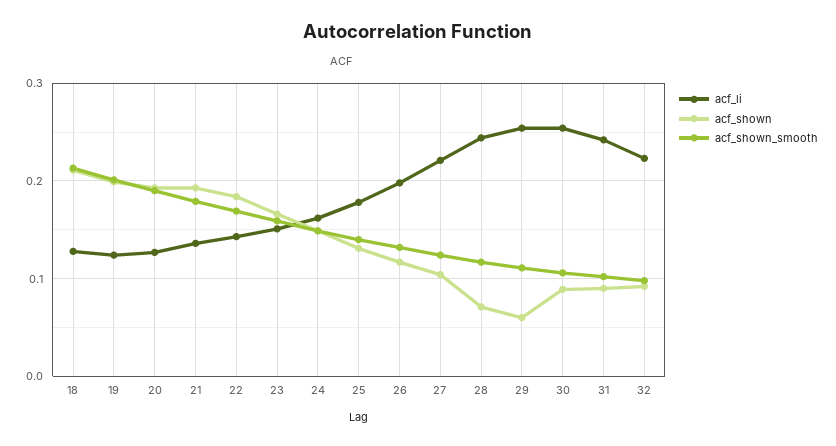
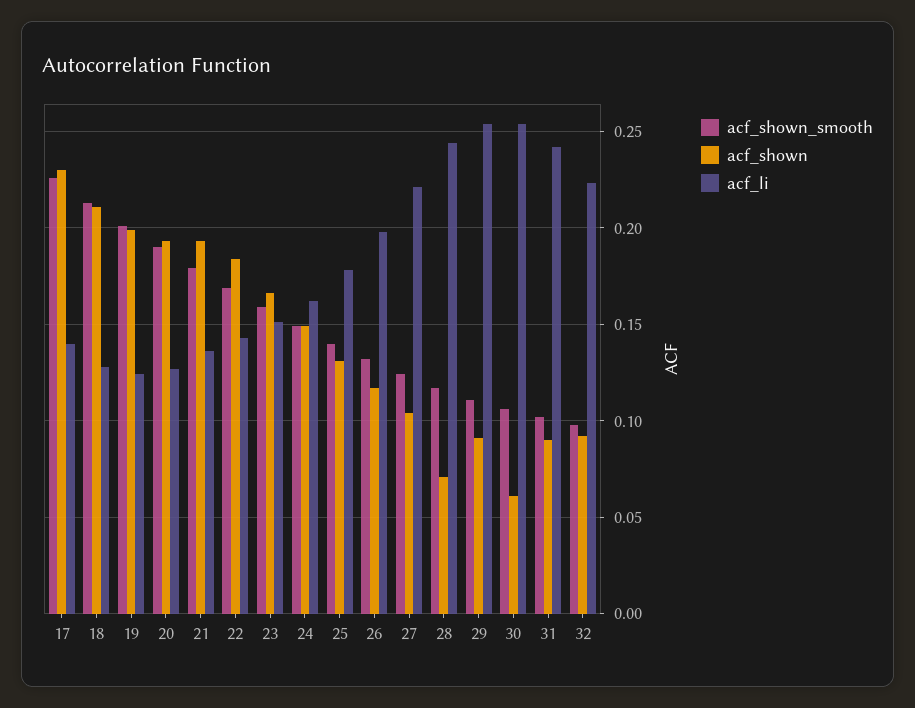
  {
    "acf_li": {
      "18": 0.13,
      "19": 0.125,
      "20": 0.125,
      "21": 0.135,
      "22": 0.145,
      "23": 0.15,
      "24": 0.16,
      "25": 0.18,
      "26": 0.2,
      "27": 0.22,
      "28": 0.245,
      "29": 0.255,
      "30": 0.255,
      "31": 0.24,
-     "32": 0.225
+     "32": 0.225,
+     "17": 0.14
    },
    "acf_shown": {
      "18": 0.21,
      "19": 0.2,
      "20": 0.195,
      "21": 0.195,
      "22": 0.185,
      "23": 0.165,
      "24": 0.15,
      "25": 0.13,
      "26": 0.115,
      "27": 0.105,
      "28": 0.07,
-     "29": 0.06,
+     "29": 0.09,
-     "30": 0.09,
+     "30": 0.06,
      "31": 0.09,
-     "32": 0.09
+     "32": 0.09,
+     "17": 0.23
    },
    "acf_shown_smooth": {
      "18": 0.215,
      "19": 0.2,
      "20": 0.19,
      "21": 0.18,
      "22": 0.17,
      "23": 0.16,
      "24": 0.15,
      "25": 0.14,
      "26": 0.13,
      "27": 0.125,
      "28": 0.115,
      "29": 0.11,
      "30": 0.105,
      "31": 0.1,
-     "32": 0.1
+     "32": 0.1,
+     "17": 0.225
    }
  }

